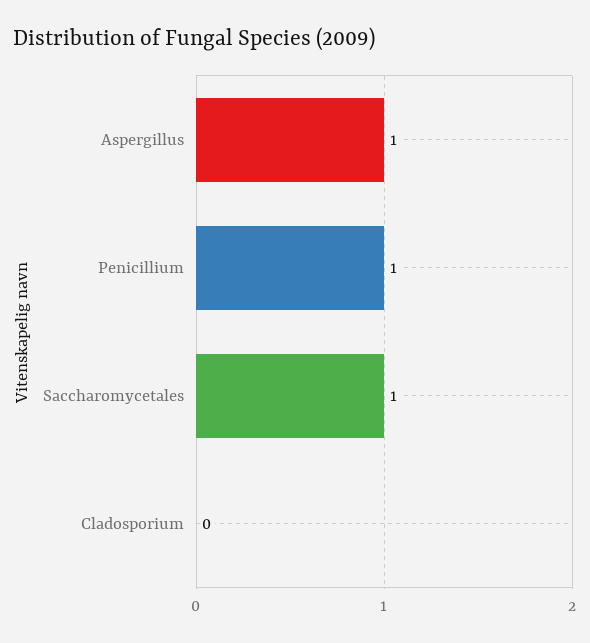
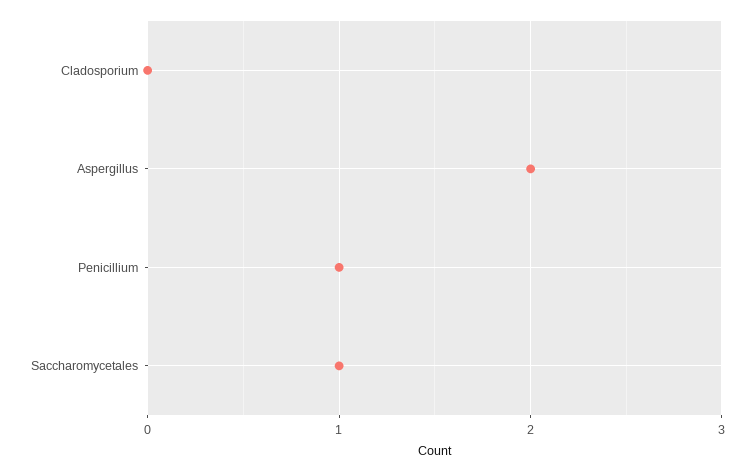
  {
-   "Aspergillus": 1,
+   "Aspergillus": 2,
    "Penicillium": 1,
    "Saccharomycetales": 1,
    "Cladosporium": 0
  }

